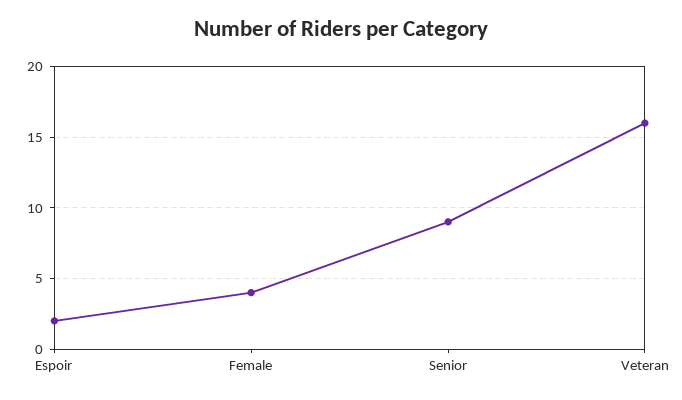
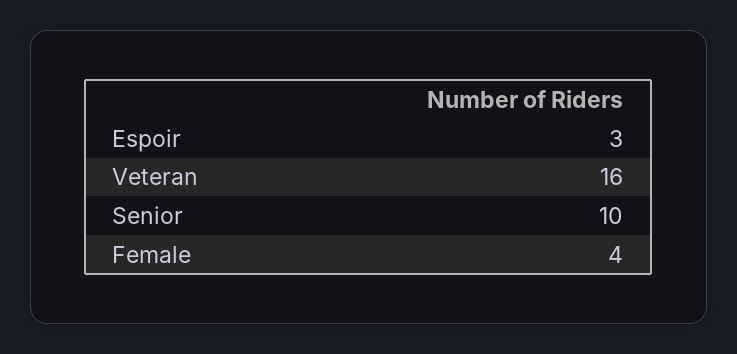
  {
-   "Espoir": 2,
+   "Espoir": 3,
    "Female": 4,
-   "Senior": 9,
+   "Senior": 10,
    "Veteran": 16
  }

